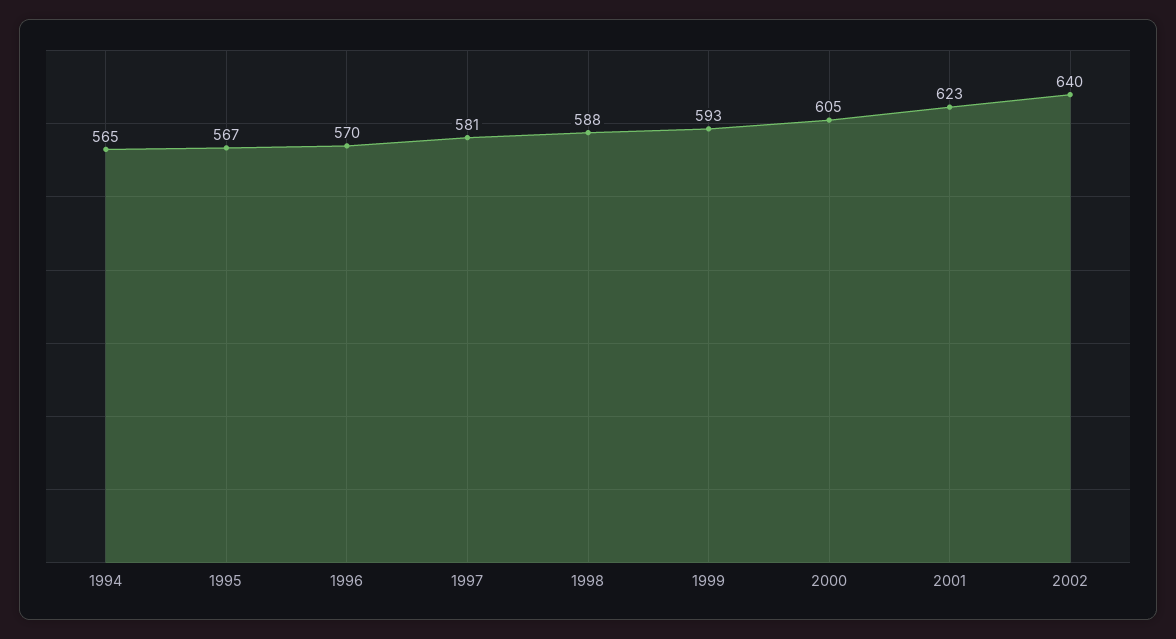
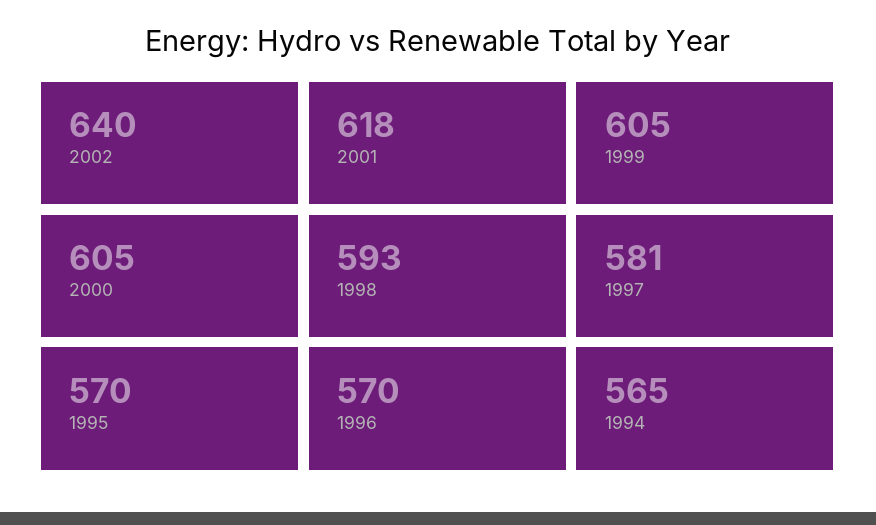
  {
    "1994": 565,
-   "1995": 567,
+   "1995": 570,
    "1996": 570,
    "1997": 581,
-   "1998": 588,
+   "1998": 593,
-   "1999": 593,
+   "1999": 605,
    "2000": 605,
-   "2001": 623,
+   "2001": 618,
    "2002": 640
  }

